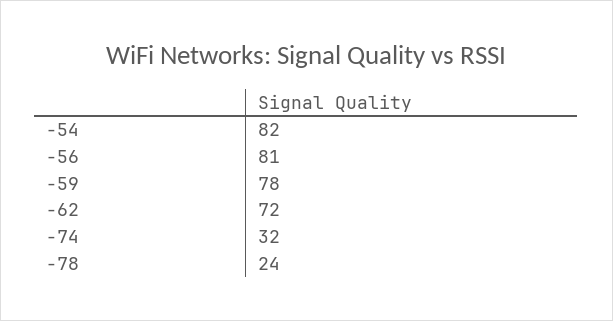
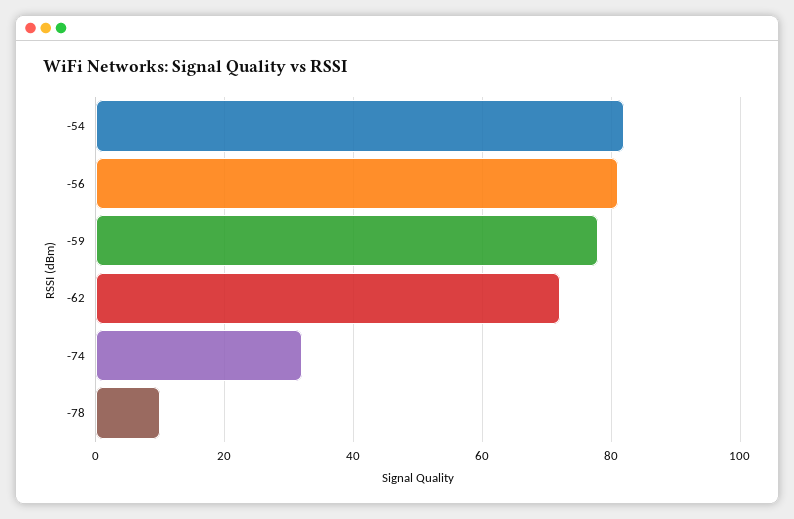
  {
    "-54": 82,
    "-56": 81,
    "-59": 78,
    "-62": 72,
    "-74": 32,
-   "-78": 24
+   "-78": 10
  }

